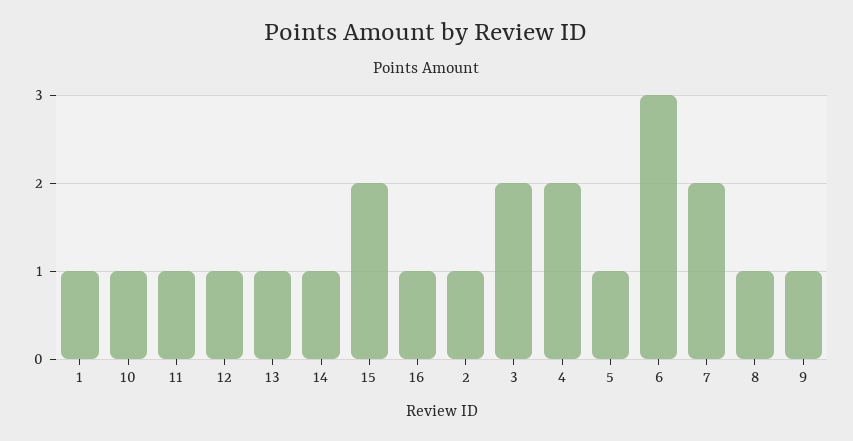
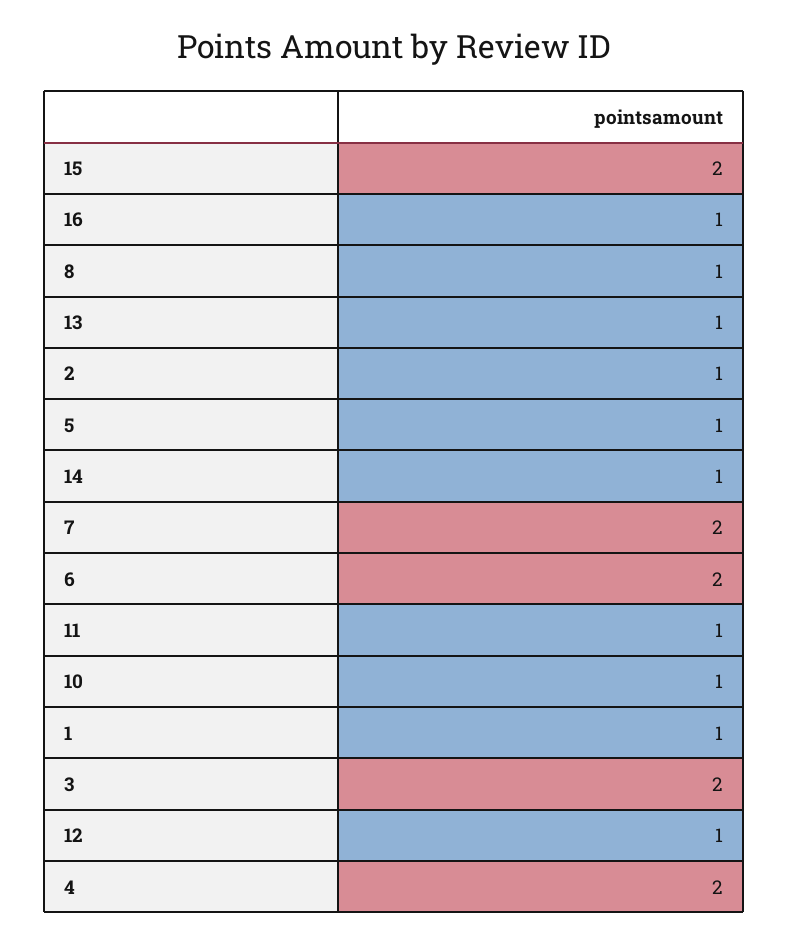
  {
    "1": 1,
    "10": 1,
    "11": 1,
    "12": 1,
    "13": 1,
    "14": 1,
    "15": 2,
    "16": 1,
    "2": 1,
    "3": 2,
    "4": 2,
    "5": 1,
-   "6": 3,
+   "6": 2,
    "7": 2,
-   "8": 1,
+   "8": 1
-   "9": 1
  }

